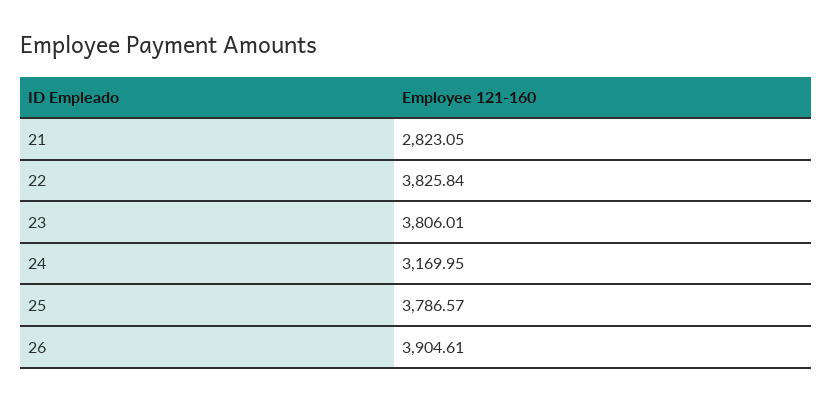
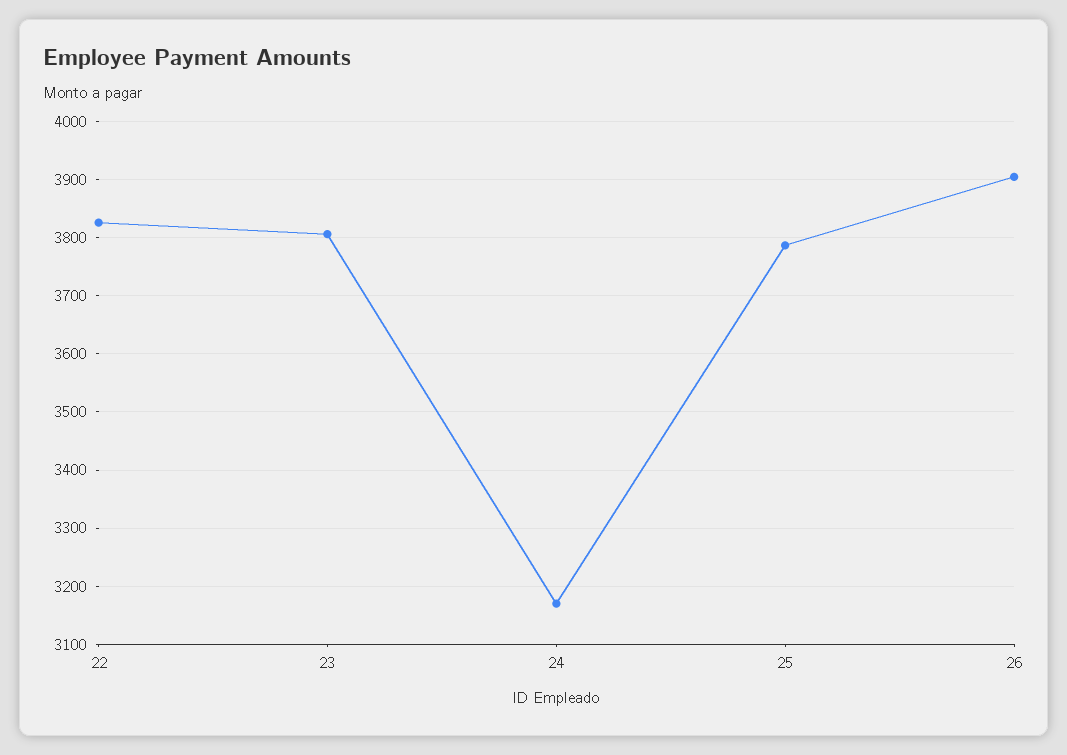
  {
-   "21": 2823.05,
    "22": 3825.84,
    "23": 3806.01,
    "24": 3169.95,
    "25": 3786.57,
    "26": 3904.61
  }

